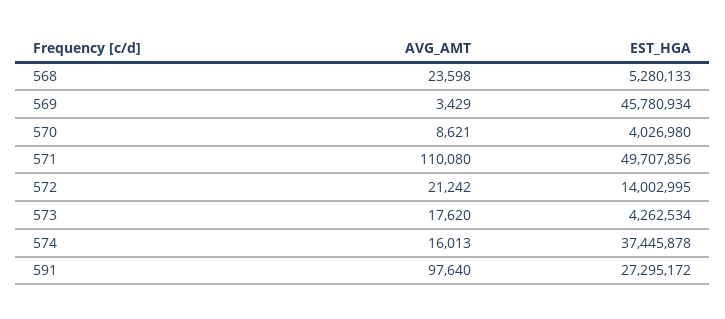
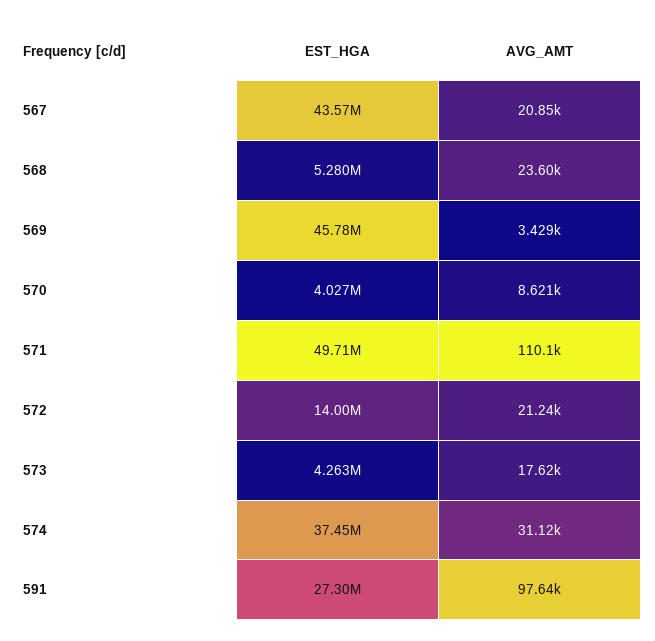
  {
    "AVG_AMT": {
      "568": 23598,
      "569": 3429,
      "570": 8621,
      "571": 110080,
      "572": 21242,
      "573": 17620,
-     "574": 16013,
+     "574": 31120,
-     "591": 97640
+     "591": 97640,
+     "567": 20850
    },
    "EST_HGA": {
      "568": 5280133,
      "569": 45780934,
      "570": 4026980,
      "571": 49707856,
      "572": 14002995,
      "573": 4262534,
      "574": 37445878,
-     "591": 27295172
+     "591": 27295172,
+     "567": 43570000
    }
  }

